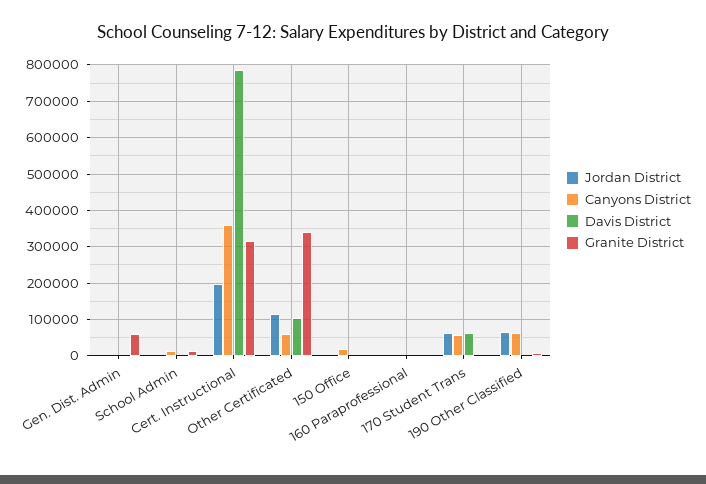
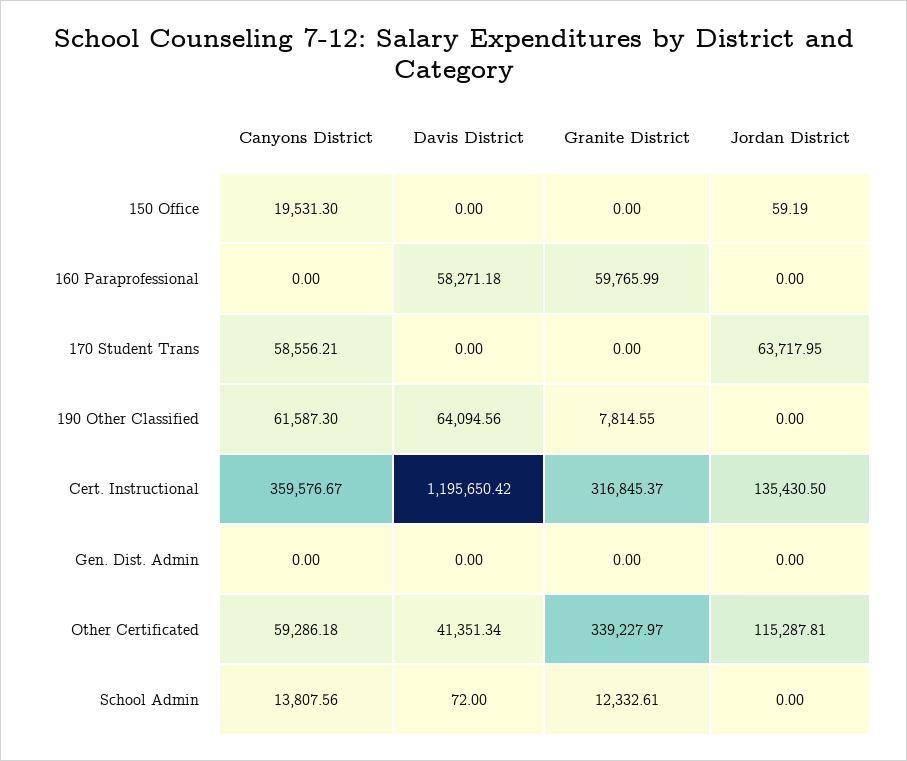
  {
    "Jordan District": {
      "Gen. Dist. Admin": 0,
      "School Admin": 0,
-     "Cert. Instructional": 200000,
+     "Cert. Instructional": 135430.5,
      "Other Certificated": 115287.81,
      "150 Office": 59.19,
      "160 Paraprofessional": 0,
      "170 Student Trans": 63717.95,
-     "190 Other Classified": 60000
+     "190 Other Classified": 0
    },
    "Canyons District": {
      "Gen. Dist. Admin": 0,
      "School Admin": 13807.56,
      "Cert. Instructional": 359576.67,
      "Other Certificated": 59286.18,
      "150 Office": 19531.3,
      "160 Paraprofessional": 0,
      "170 Student Trans": 58556.21,
      "190 Other Classified": 61587.3
    },
    "Davis District": {
      "Gen. Dist. Admin": 0,
      "School Admin": 72,
-     "Cert. Instructional": 780000,
+     "Cert. Instructional": 1195650.42,
-     "Other Certificated": 100000,
+     "Other Certificated": 41351.34,
      "150 Office": 0,
-     "160 Paraprofessional": 0,
+     "160 Paraprofessional": 58271.18,
-     "170 Student Trans": 60000,
+     "170 Student Trans": 0,
-     "190 Other Classified": 0
+     "190 Other Classified": 64094.56
    },
    "Granite District": {
-     "Gen. Dist. Admin": 60000,
+     "Gen. Dist. Admin": 0,
      "School Admin": 12332.61,
      "Cert. Instructional": 316845.37,
      "Other Certificated": 339227.97,
      "150 Office": 0,
-     "160 Paraprofessional": 0,
+     "160 Paraprofessional": 59765.99,
      "170 Student Trans": 0,
      "190 Other Classified": 7814.55
    }
  }

